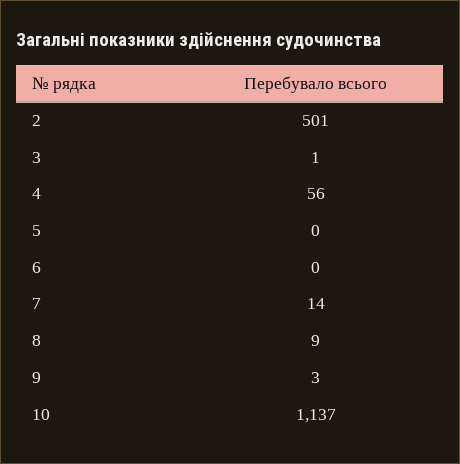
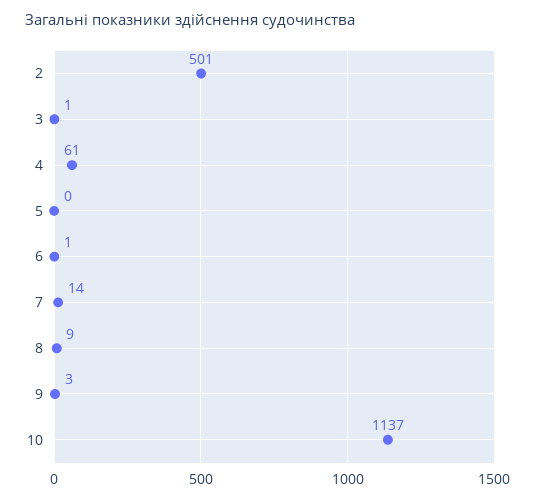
  {
    "2": 501,
    "3": 1,
-   "4": 56,
+   "4": 61,
    "5": 0,
-   "6": 0,
+   "6": 1,
    "7": 14,
    "8": 9,
    "9": 3,
    "10": 1137
  }

